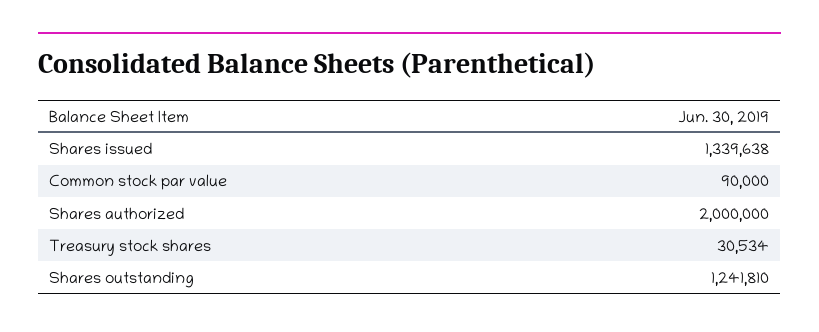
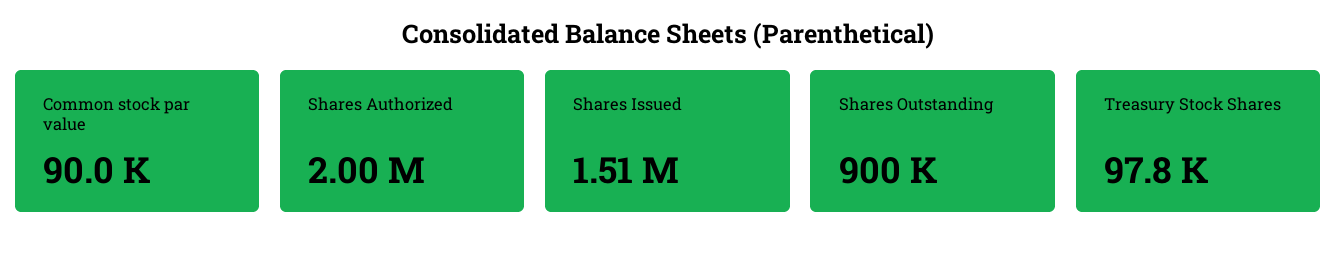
  {
-   "Shares issued": 1339638,
+   "Shares issued": 1510000,
    "Common stock par value": 90000,
    "Shares authorized": 2000000,
-   "Treasury stock shares": 30534,
+   "Treasury stock shares": 97800,
-   "Shares outstanding": 1241810
+   "Shares outstanding": 900000
  }

